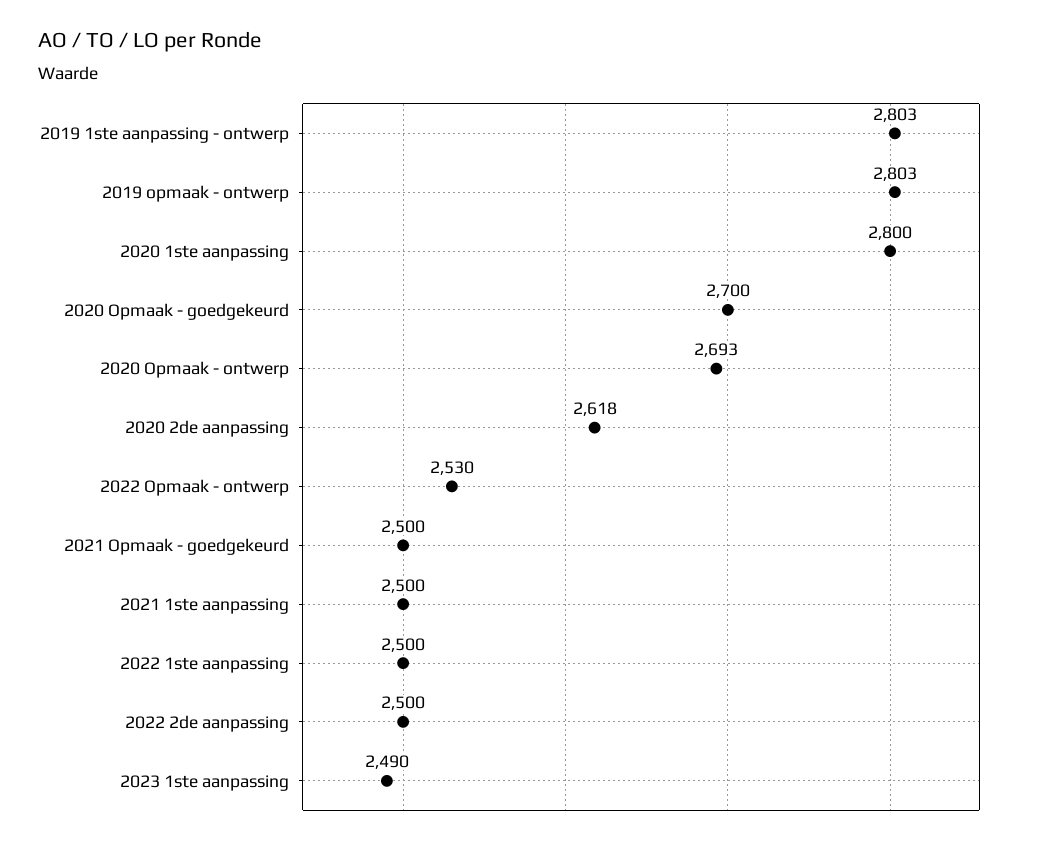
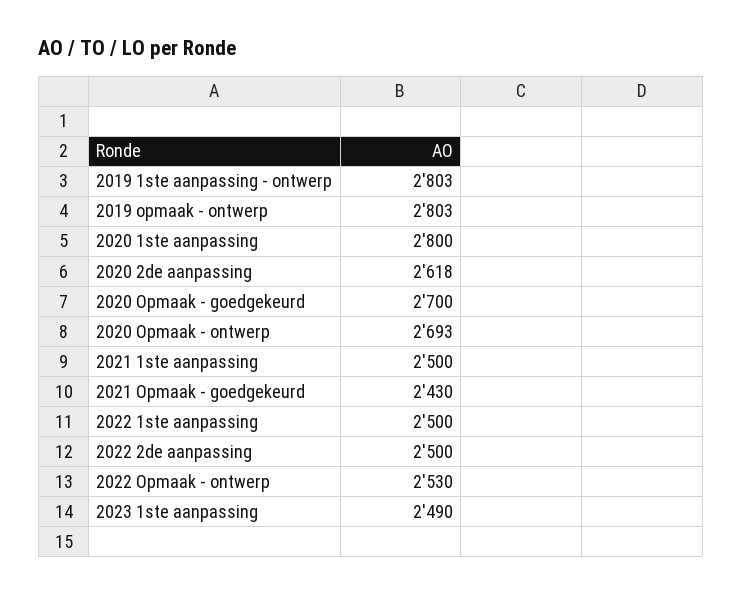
  {
    "2019 1ste aanpassing - ontwerp": 2803,
    "2019 opmaak - ontwerp": 2803,
    "2020 1ste aanpassing": 2800,
    "2020 Opmaak - goedgekeurd": 2700,
    "2020 Opmaak - ontwerp": 2693,
    "2020 2de aanpassing": 2618,
    "2022 Opmaak - ontwerp": 2530,
-   "2021 Opmaak - goedgekeurd": 2500,
+   "2021 Opmaak - goedgekeurd": 2430,
    "2021 1ste aanpassing": 2500,
    "2022 1ste aanpassing": 2500,
    "2022 2de aanpassing": 2500,
    "2023 1ste aanpassing": 2490
  }

